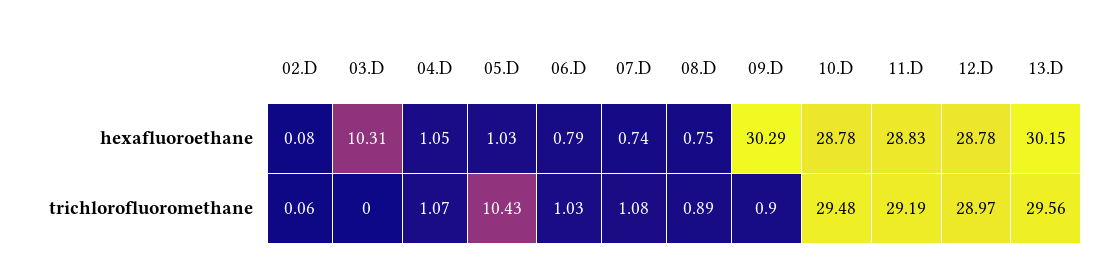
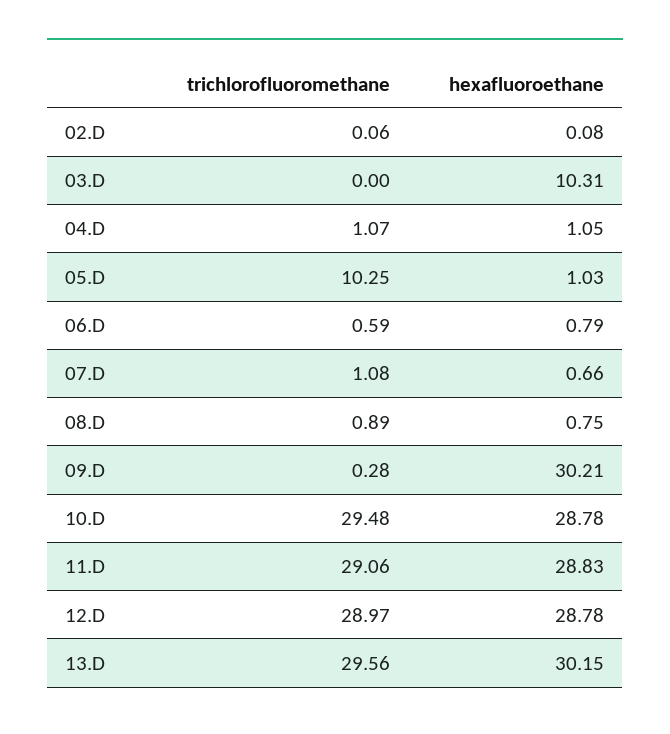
  {
    "02.D": {
      "hexafluoroethane": 0.08,
      "trichlorofluoromethane": 0.06
    },
    "03.D": {
      "hexafluoroethane": 10.31,
      "trichlorofluoromethane": 0
    },
    "04.D": {
      "hexafluoroethane": 1.05,
      "trichlorofluoromethane": 1.07
    },
    "05.D": {
      "hexafluoroethane": 1.03,
-     "trichlorofluoromethane": 10.43
+     "trichlorofluoromethane": 10.25
    },
    "06.D": {
      "hexafluoroethane": 0.79,
-     "trichlorofluoromethane": 1.03
+     "trichlorofluoromethane": 0.59
    },
    "07.D": {
-     "hexafluoroethane": 0.74,
+     "hexafluoroethane": 0.66,
      "trichlorofluoromethane": 1.08
    },
    "08.D": {
      "hexafluoroethane": 0.75,
      "trichlorofluoromethane": 0.89
    },
    "09.D": {
-     "hexafluoroethane": 30.29,
+     "hexafluoroethane": 30.21,
-     "trichlorofluoromethane": 0.9
+     "trichlorofluoromethane": 0.28
    },
    "10.D": {
      "hexafluoroethane": 28.78,
      "trichlorofluoromethane": 29.48
    },
    "11.D": {
      "hexafluoroethane": 28.83,
-     "trichlorofluoromethane": 29.19
+     "trichlorofluoromethane": 29.06
    },
    "12.D": {
      "hexafluoroethane": 28.78,
      "trichlorofluoromethane": 28.97
    },
    "13.D": {
      "hexafluoroethane": 30.15,
      "trichlorofluoromethane": 29.56
    }
  }

